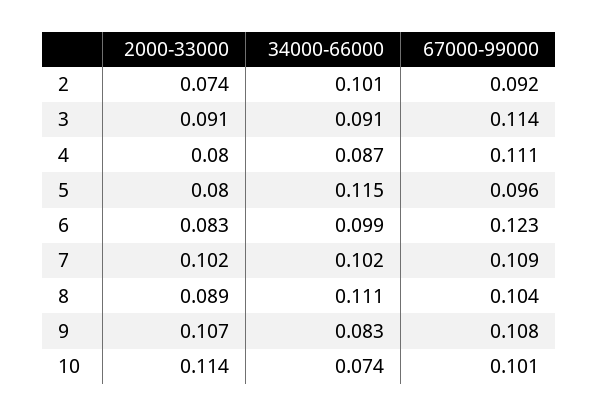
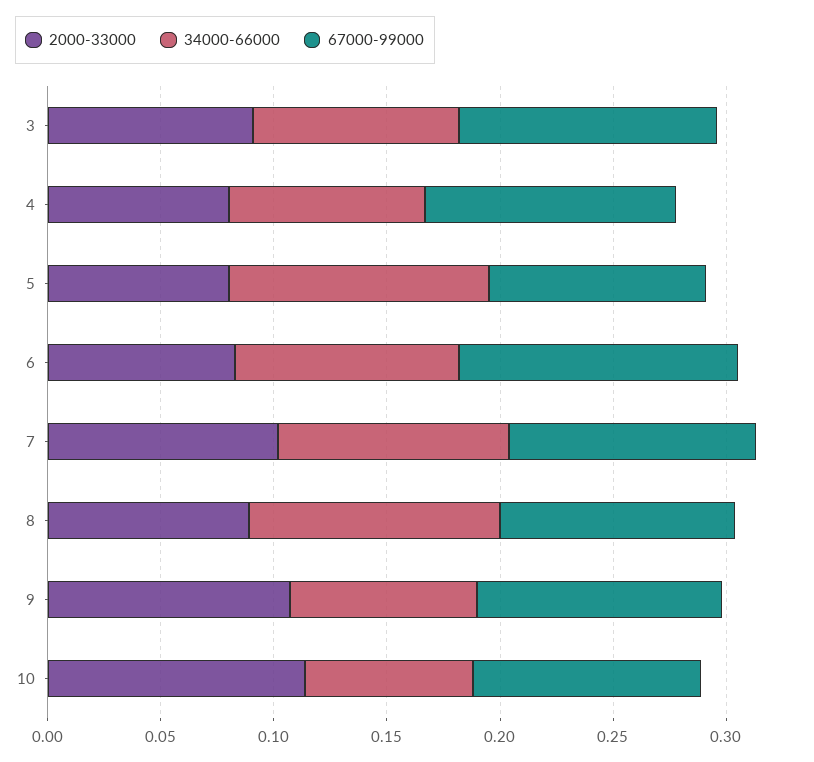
  {
    "2000-33000": {
-     "2": 0.074,
      "3": 0.091,
      "4": 0.08,
      "5": 0.08,
      "6": 0.083,
      "7": 0.102,
      "8": 0.089,
      "9": 0.107,
      "10": 0.114
    },
    "34000-66000": {
-     "2": 0.101,
      "3": 0.091,
      "4": 0.087,
      "5": 0.115,
      "6": 0.099,
      "7": 0.102,
      "8": 0.111,
      "9": 0.083,
      "10": 0.074
    },
    "67000-99000": {
-     "2": 0.092,
      "3": 0.114,
      "4": 0.111,
      "5": 0.096,
      "6": 0.123,
      "7": 0.109,
      "8": 0.104,
      "9": 0.108,
      "10": 0.101
    }
  }

